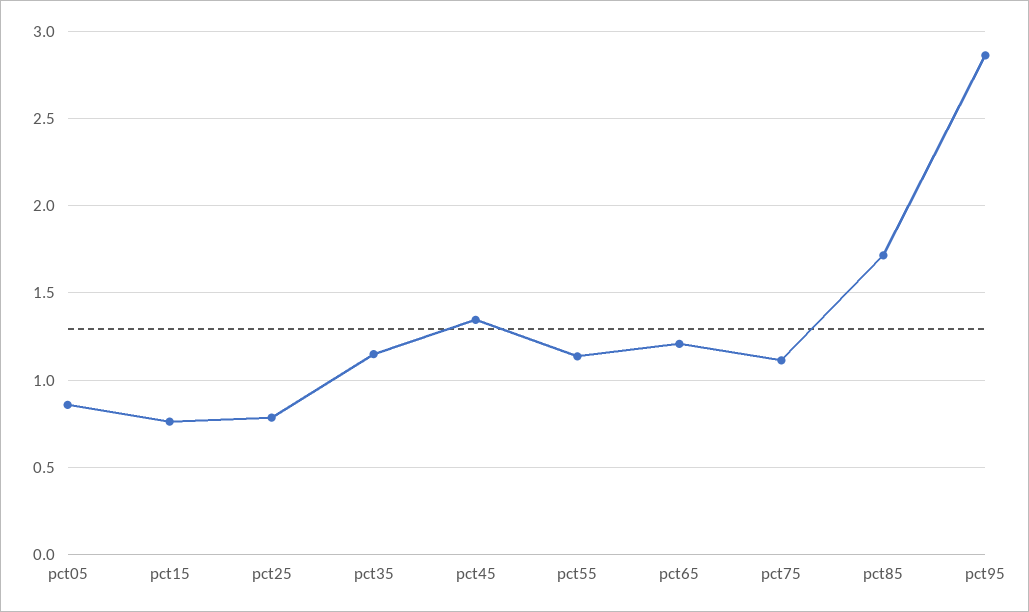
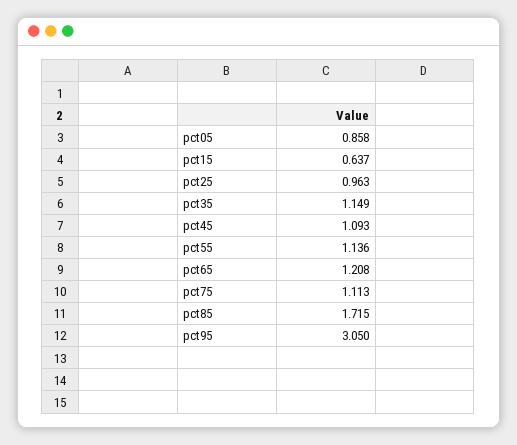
  {
    "pct05": 0.858,
-   "pct15": 0.75,
+   "pct15": 0.637,
-   "pct25": 0.8,
+   "pct25": 0.963,
    "pct35": 1.149,
-   "pct45": 1.35,
+   "pct45": 1.093,
    "pct55": 1.136,
    "pct65": 1.208,
    "pct75": 1.113,
    "pct85": 1.715,
-   "pct95": 2.85
+   "pct95": 3.05
  }

